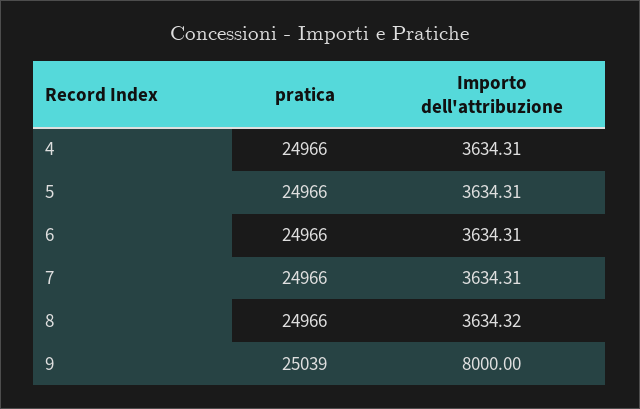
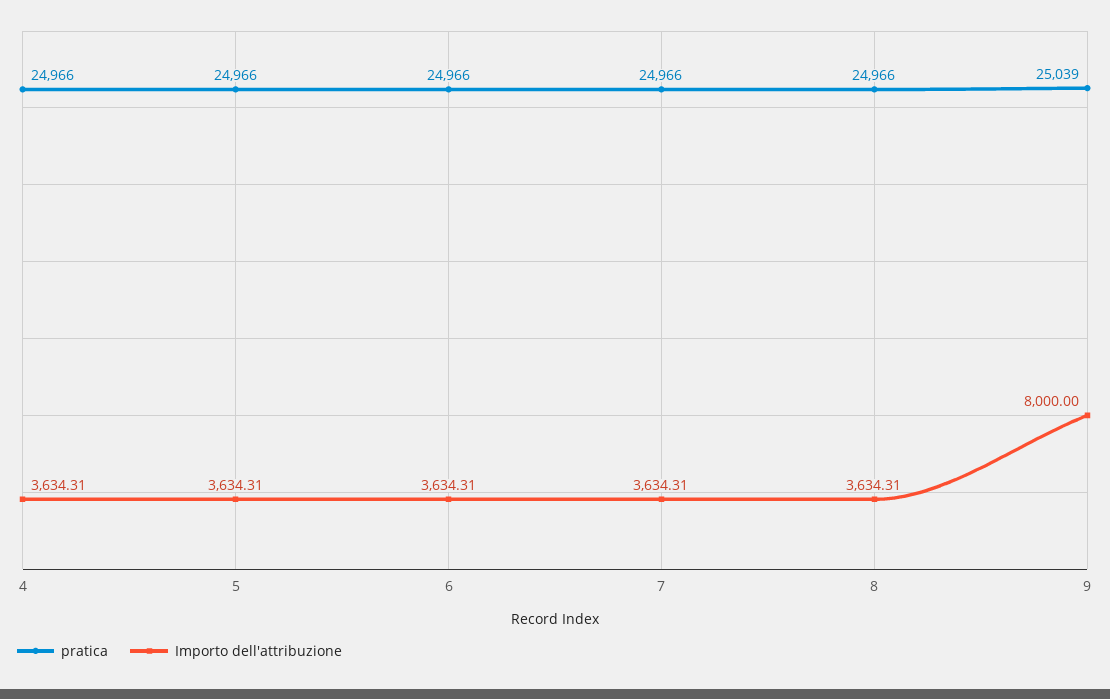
  {
    "pratica": {
      "4": 24966,
      "5": 24966,
      "6": 24966,
      "7": 24966,
      "8": 24966,
      "9": 25039
    },
    "Importo dell'attribuzione": {
      "4": 3634.31,
      "5": 3634.31,
      "6": 3634.31,
      "7": 3634.31,
-     "8": 3634.32,
+     "8": 3634.31,
      "9": 8000
    }
  }

